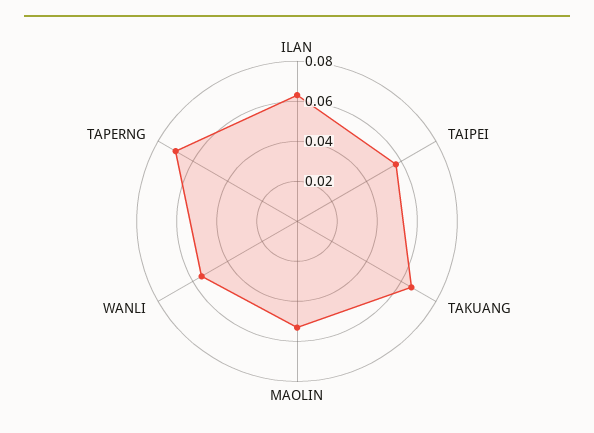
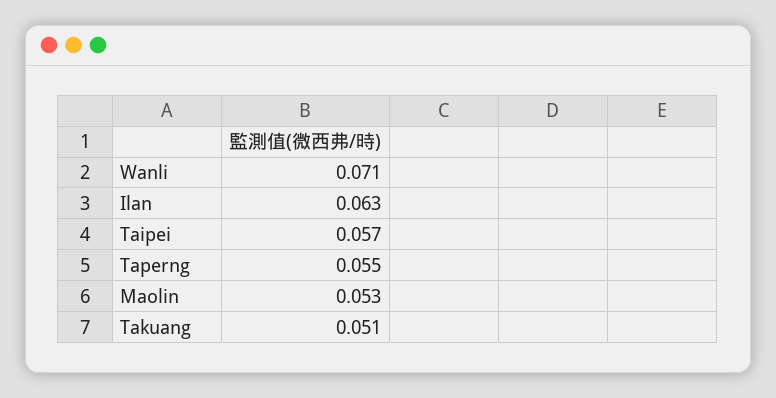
  {
    "ILAN": 0.063,
    "TAIPEI": 0.057,
-   "TAKUANG": 0.065,
+   "TAKUANG": 0.051,
    "MAOLIN": 0.053,
-   "WANLI": 0.055,
+   "WANLI": 0.071,
-   "TAPERNG": 0.07
+   "TAPERNG": 0.055
  }

